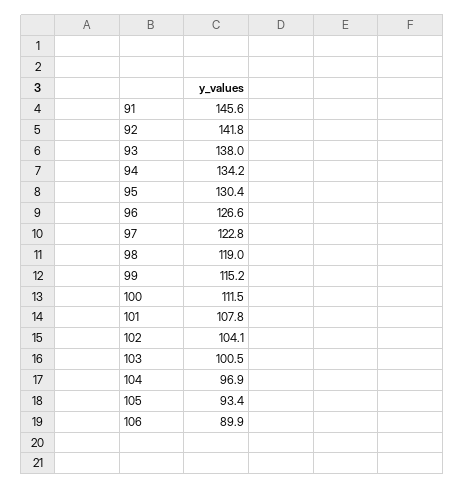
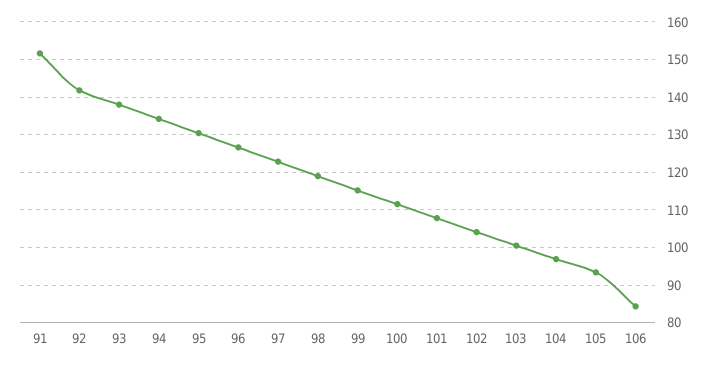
  {
-   "91": 145.6,
+   "91": 152,
    "92": 141.8,
    "93": 138,
    "94": 134.2,
    "95": 130.4,
    "96": 126.6,
    "97": 122.8,
    "98": 119,
    "99": 115.2,
    "100": 111.5,
    "101": 107.8,
    "102": 104.1,
    "103": 100.5,
    "104": 96.9,
    "105": 93.4,
-   "106": 89.9
+   "106": 84
  }

